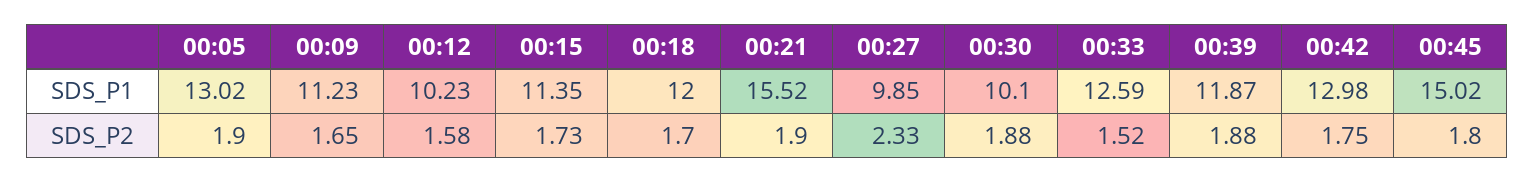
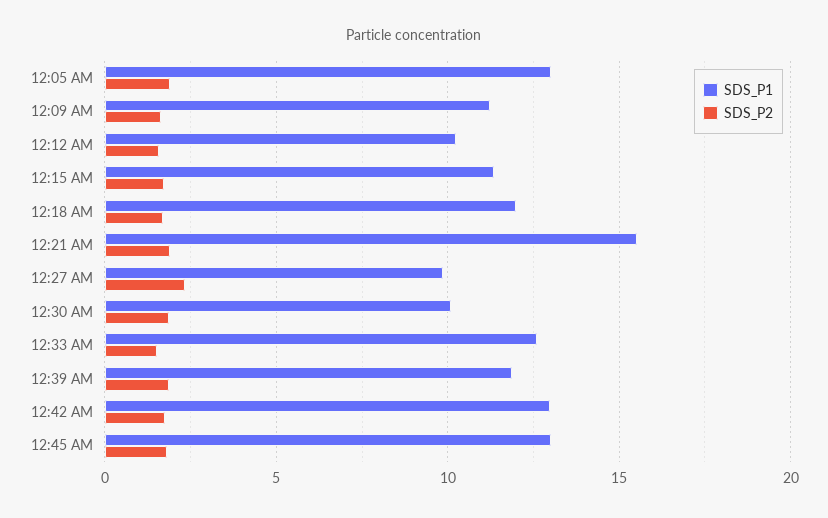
  {
    "SDS_P1": {
      "00:05": 13.02,
      "00:09": 11.23,
      "00:12": 10.23,
      "00:15": 11.35,
      "00:18": 12,
      "00:21": 15.52,
      "00:27": 9.85,
      "00:30": 10.1,
      "00:33": 12.59,
      "00:39": 11.87,
      "00:42": 12.98,
-     "00:45": 15.02
+     "00:45": 13
    },
    "SDS_P2": {
      "00:05": 1.9,
      "00:09": 1.65,
      "00:12": 1.58,
      "00:15": 1.73,
      "00:18": 1.7,
      "00:21": 1.9,
      "00:27": 2.33,
      "00:30": 1.88,
      "00:33": 1.52,
      "00:39": 1.88,
      "00:42": 1.75,
      "00:45": 1.8
    }
  }

